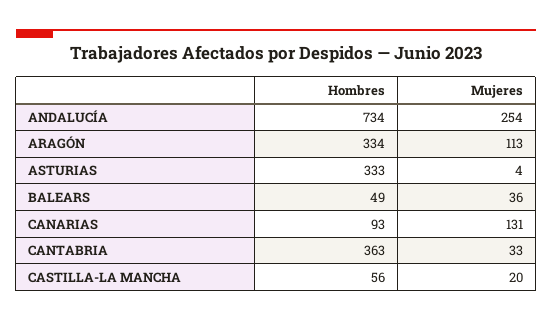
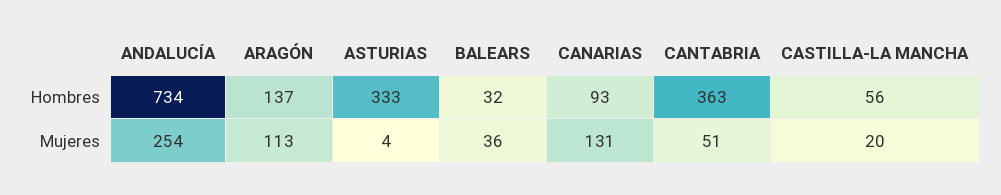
  {
    "Hombres": {
      "ANDALUCÍA": 734,
-     "ARAGÓN": 334,
+     "ARAGÓN": 137,
      "ASTURIAS": 333,
-     "BALEARS": 49,
+     "BALEARS": 32,
      "CANARIAS": 93,
      "CANTABRIA": 363,
      "CASTILLA-LA MANCHA": 56
    },
    "Mujeres": {
      "ANDALUCÍA": 254,
      "ARAGÓN": 113,
      "ASTURIAS": 4,
      "BALEARS": 36,
      "CANARIAS": 131,
-     "CANTABRIA": 33,
+     "CANTABRIA": 51,
      "CASTILLA-LA MANCHA": 20
    }
  }

